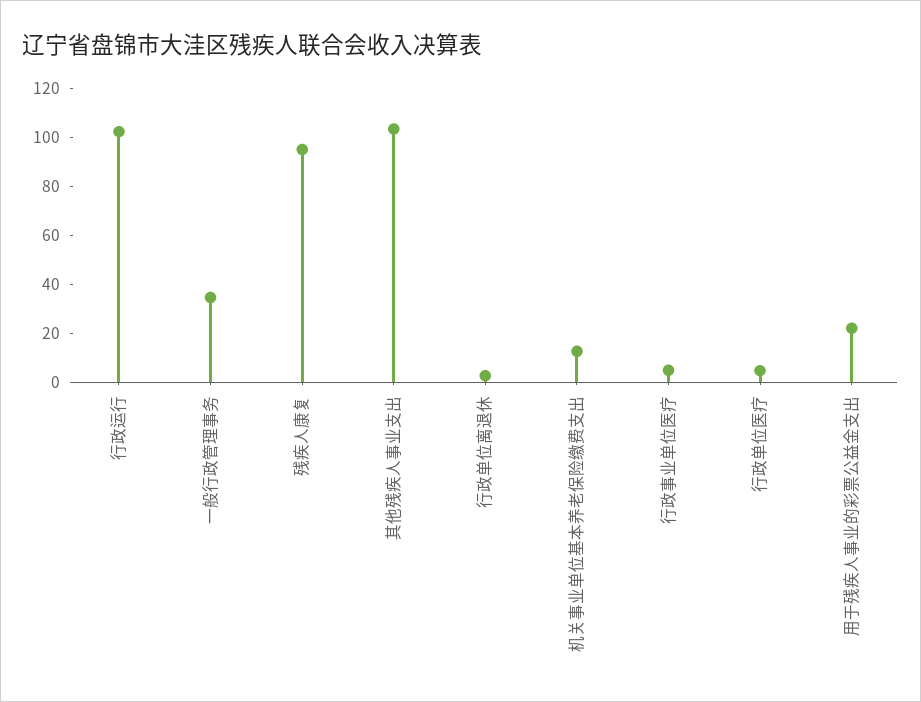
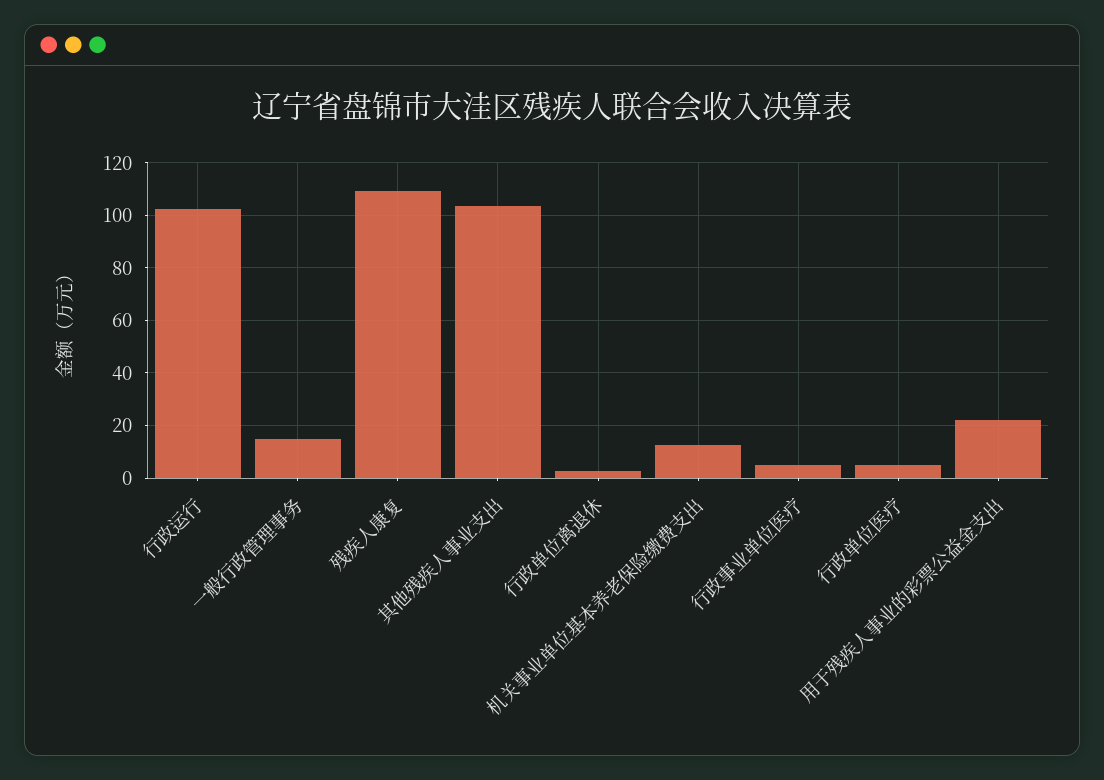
  {
    "行政运行": 102.5,
-   "一般行政管理事务": 35,
+   "一般行政管理事务": 15,
-   "残疾人康复": 95,
+   "残疾人康复": 110,
    "其他残疾人事业支出": 102.5,
    "行政单位离退休": 2.5,
    "机关事业单位基本养老保险缴费支出": 12.5,
    "行政事业单位医疗": 5,
    "行政单位医疗": 5,
    "用于残疾人事业的彩票公益金支出": 22.5
  }

